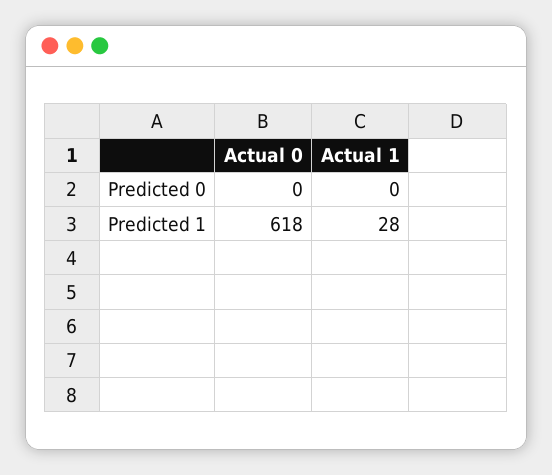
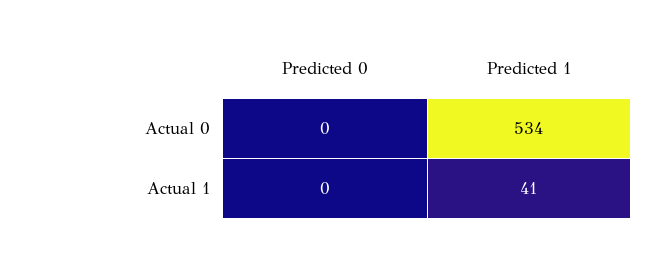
  {
    "Actual 0": {
      "Predicted 0": 0,
-     "Predicted 1": 618
+     "Predicted 1": 534
    },
    "Actual 1": {
      "Predicted 0": 0,
-     "Predicted 1": 28
+     "Predicted 1": 41
    }
  }

